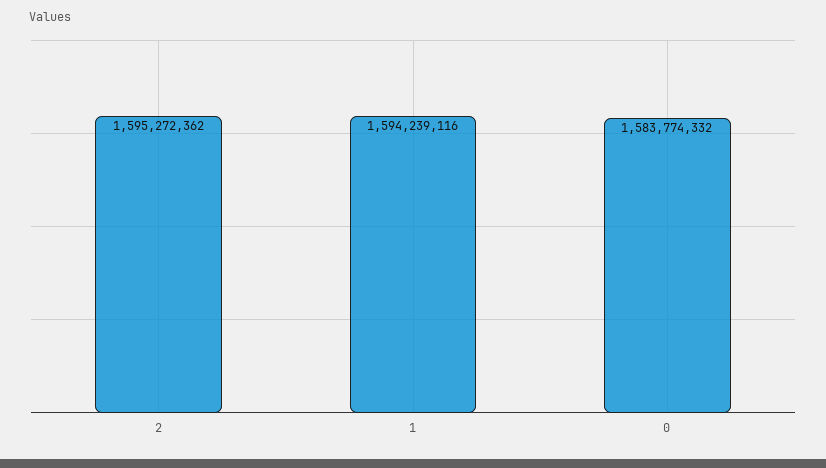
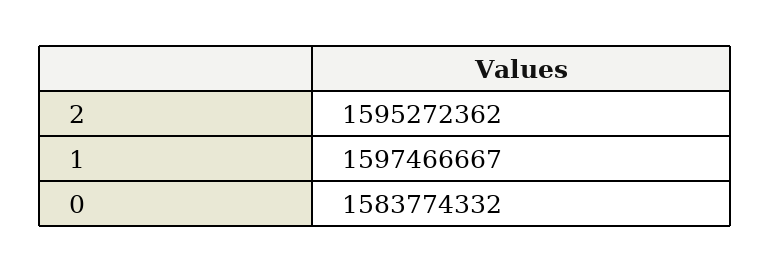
  {
    "2": 1595272362,
-   "1": 1594239116,
+   "1": 1597466667,
    "0": 1583774332
  }

